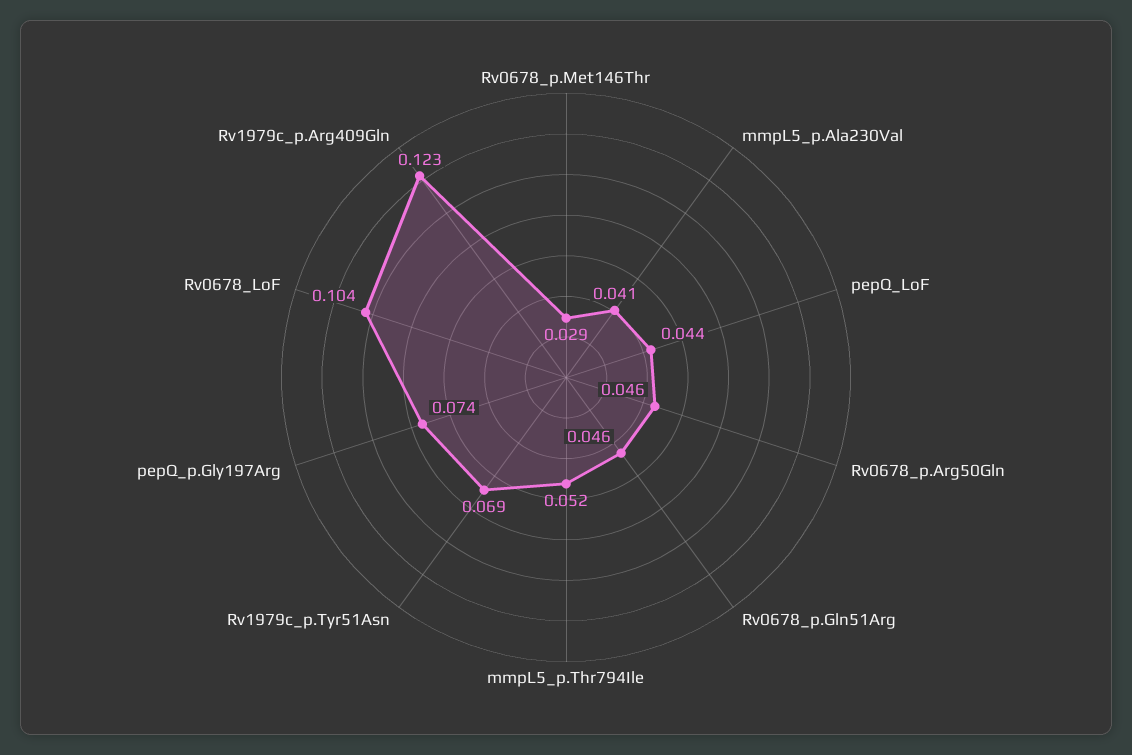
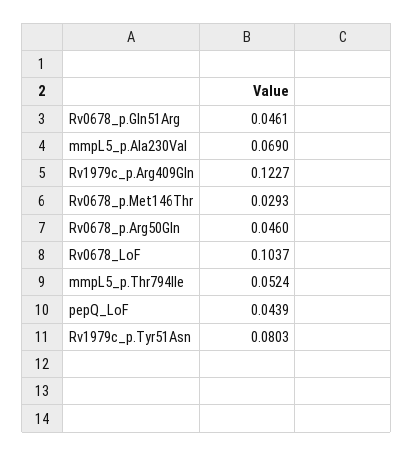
  {
    "Rv0678_p.Met146Thr": 0.0293,
-   "mmpL5_p.Ala230Val": 0.041,
+   "mmpL5_p.Ala230Val": 0.069,
    "pepQ_LoF": 0.0439,
    "Rv0678_p.Arg50Gln": 0.046,
    "Rv0678_p.Gln51Arg": 0.0461,
    "mmpL5_p.Thr794Ile": 0.0524,
-   "Rv1979c_p.Tyr51Asn": 0.069,
+   "Rv1979c_p.Tyr51Asn": 0.0803,
-   "pepQ_p.Gly197Arg": 0.074,
    "Rv0678_LoF": 0.1037,
    "Rv1979c_p.Arg409Gln": 0.1227
  }

